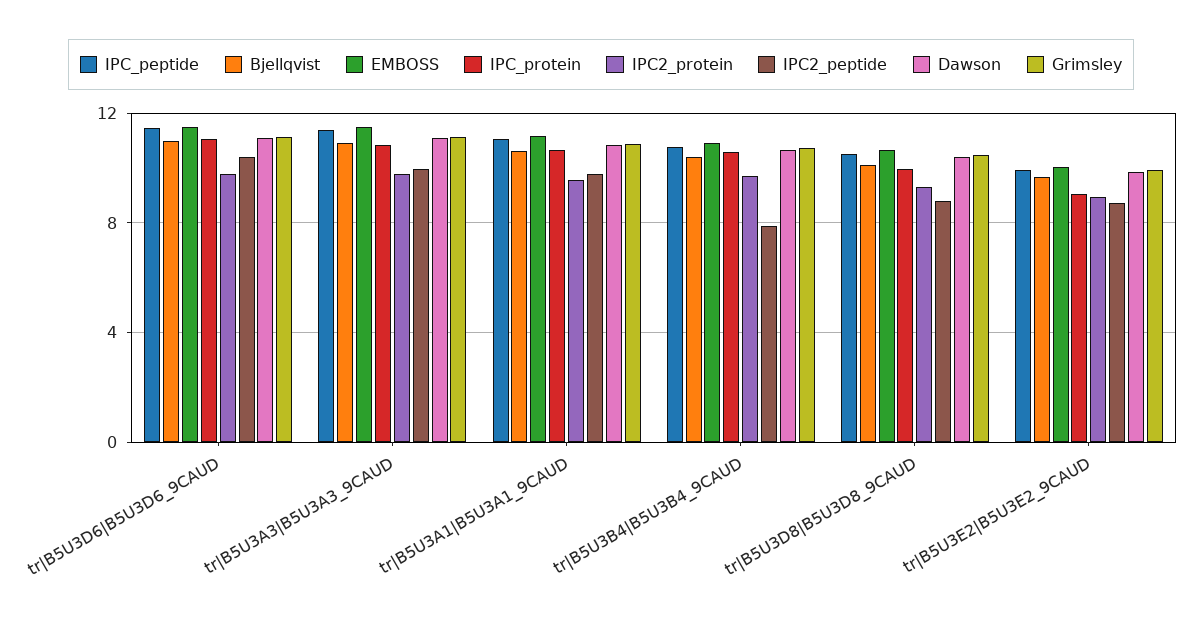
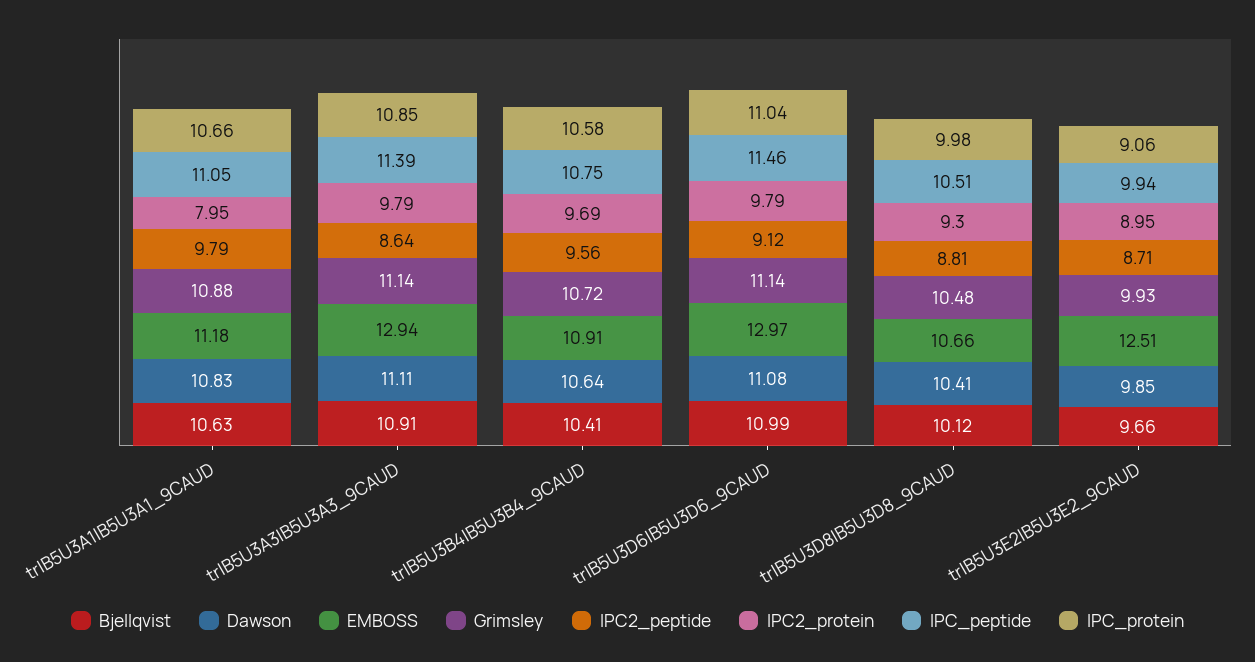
  {
    "IPC_peptide": {
      "tr|B5U3D6|B5U3D6_9CAUD": 11.46,
      "tr|B5U3A3|B5U3A3_9CAUD": 11.39,
      "tr|B5U3A1|B5U3A1_9CAUD": 11.05,
      "tr|B5U3B4|B5U3B4_9CAUD": 10.75,
      "tr|B5U3D8|B5U3D8_9CAUD": 10.51,
      "tr|B5U3E2|B5U3E2_9CAUD": 9.94
    },
    "Bjellqvist": {
      "tr|B5U3D6|B5U3D6_9CAUD": 10.99,
      "tr|B5U3A3|B5U3A3_9CAUD": 10.91,
      "tr|B5U3A1|B5U3A1_9CAUD": 10.63,
      "tr|B5U3B4|B5U3B4_9CAUD": 10.41,
      "tr|B5U3D8|B5U3D8_9CAUD": 10.12,
      "tr|B5U3E2|B5U3E2_9CAUD": 9.66
    },
    "EMBOSS": {
-     "tr|B5U3D6|B5U3D6_9CAUD": 11.5,
+     "tr|B5U3D6|B5U3D6_9CAUD": 12.97,
-     "tr|B5U3A3|B5U3A3_9CAUD": 11.5,
+     "tr|B5U3A3|B5U3A3_9CAUD": 12.94,
      "tr|B5U3A1|B5U3A1_9CAUD": 11.18,
      "tr|B5U3B4|B5U3B4_9CAUD": 10.91,
      "tr|B5U3D8|B5U3D8_9CAUD": 10.66,
-     "tr|B5U3E2|B5U3E2_9CAUD": 10
+     "tr|B5U3E2|B5U3E2_9CAUD": 12.51
    },
    "IPC_protein": {
      "tr|B5U3D6|B5U3D6_9CAUD": 11.04,
      "tr|B5U3A3|B5U3A3_9CAUD": 10.85,
      "tr|B5U3A1|B5U3A1_9CAUD": 10.66,
      "tr|B5U3B4|B5U3B4_9CAUD": 10.58,
      "tr|B5U3D8|B5U3D8_9CAUD": 9.98,
      "tr|B5U3E2|B5U3E2_9CAUD": 9.06
    },
    "IPC2_protein": {
      "tr|B5U3D6|B5U3D6_9CAUD": 9.79,
      "tr|B5U3A3|B5U3A3_9CAUD": 9.79,
-     "tr|B5U3A1|B5U3A1_9CAUD": 9.5,
+     "tr|B5U3A1|B5U3A1_9CAUD": 7.95,
      "tr|B5U3B4|B5U3B4_9CAUD": 9.69,
      "tr|B5U3D8|B5U3D8_9CAUD": 9.3,
      "tr|B5U3E2|B5U3E2_9CAUD": 8.95
    },
    "IPC2_peptide": {
-     "tr|B5U3D6|B5U3D6_9CAUD": 10.5,
+     "tr|B5U3D6|B5U3D6_9CAUD": 9.12,
-     "tr|B5U3A3|B5U3A3_9CAUD": 10,
+     "tr|B5U3A3|B5U3A3_9CAUD": 8.64,
      "tr|B5U3A1|B5U3A1_9CAUD": 9.79,
-     "tr|B5U3B4|B5U3B4_9CAUD": 8,
+     "tr|B5U3B4|B5U3B4_9CAUD": 9.56,
      "tr|B5U3D8|B5U3D8_9CAUD": 8.81,
      "tr|B5U3E2|B5U3E2_9CAUD": 8.71
    },
    "Dawson": {
      "tr|B5U3D6|B5U3D6_9CAUD": 11.08,
      "tr|B5U3A3|B5U3A3_9CAUD": 11.11,
      "tr|B5U3A1|B5U3A1_9CAUD": 10.83,
      "tr|B5U3B4|B5U3B4_9CAUD": 10.64,
      "tr|B5U3D8|B5U3D8_9CAUD": 10.41,
      "tr|B5U3E2|B5U3E2_9CAUD": 9.85
    },
    "Grimsley": {
      "tr|B5U3D6|B5U3D6_9CAUD": 11.14,
      "tr|B5U3A3|B5U3A3_9CAUD": 11.14,
      "tr|B5U3A1|B5U3A1_9CAUD": 10.88,
      "tr|B5U3B4|B5U3B4_9CAUD": 10.72,
      "tr|B5U3D8|B5U3D8_9CAUD": 10.48,
      "tr|B5U3E2|B5U3E2_9CAUD": 9.93
    }
  }

